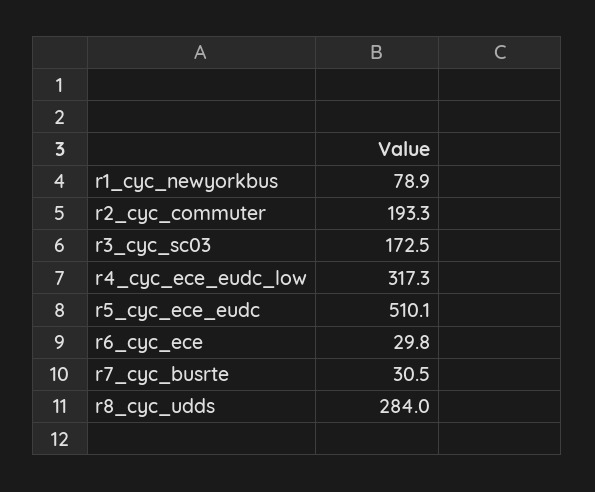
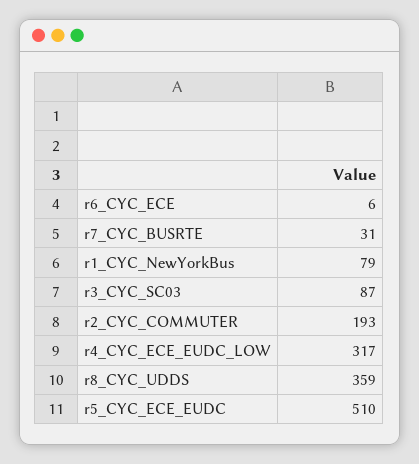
  {
    "r1_cyc_newyorkbus": 78.9,
    "r2_cyc_commuter": 193.3,
-   "r3_cyc_sc03": 172.5,
+   "r3_cyc_sc03": 87,
    "r4_cyc_ece_eudc_low": 317.3,
    "r5_cyc_ece_eudc": 510.1,
-   "r6_cyc_ece": 29.8,
+   "r6_cyc_ece": 6,
    "r7_cyc_busrte": 30.5,
-   "r8_cyc_udds": 284
+   "r8_cyc_udds": 359
  }

